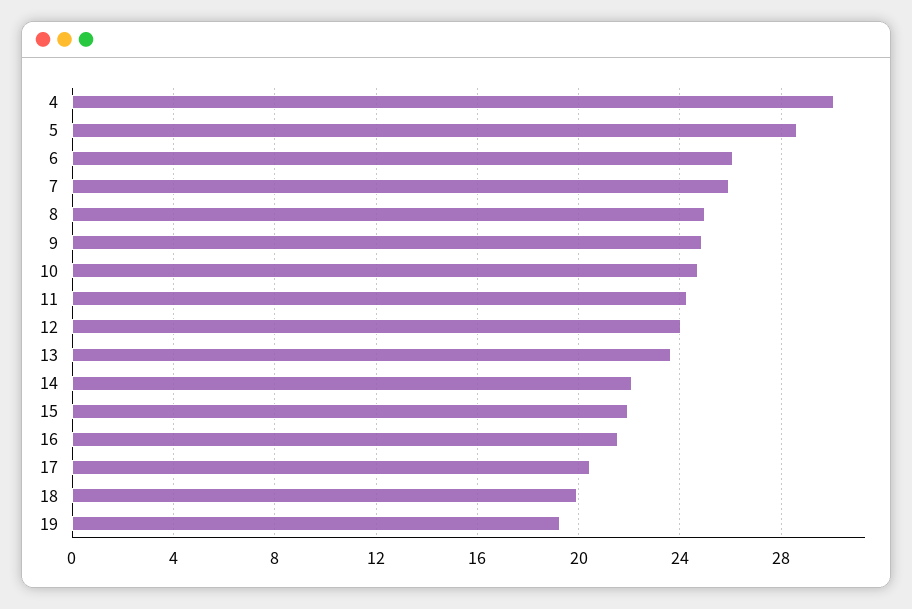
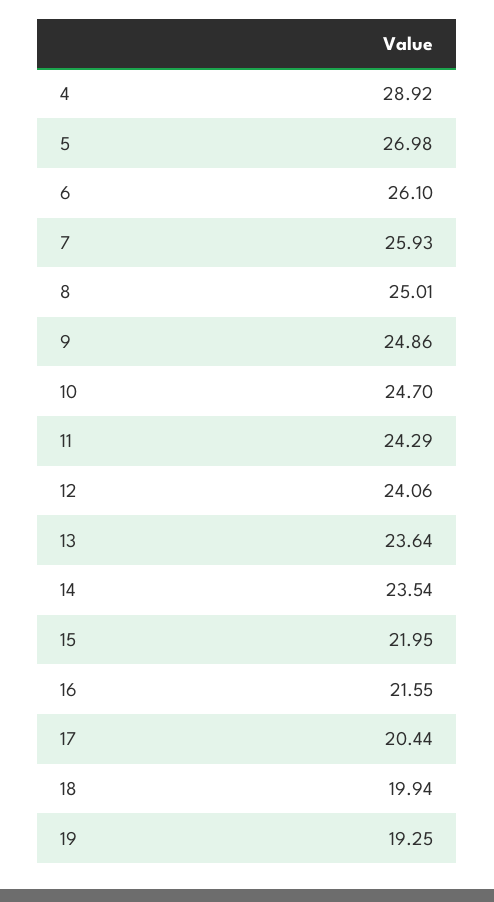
  {
-   "4": 30,
+   "4": 28.92,
-   "5": 28.5,
+   "5": 26.98,
    "6": 26.1,
    "7": 25.93,
    "8": 25.01,
    "9": 24.86,
    "10": 24.7,
    "11": 24.29,
    "12": 24.06,
    "13": 23.64,
-   "14": 22,
+   "14": 23.54,
    "15": 21.95,
    "16": 21.55,
    "17": 20.44,
    "18": 19.94,
    "19": 19.25
  }

